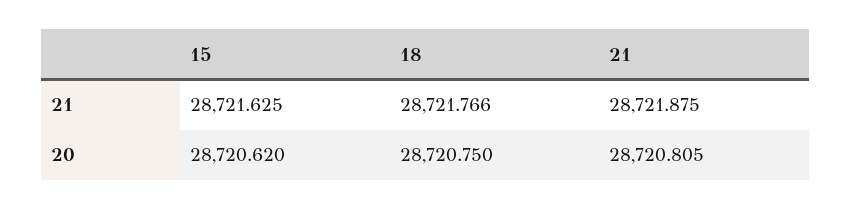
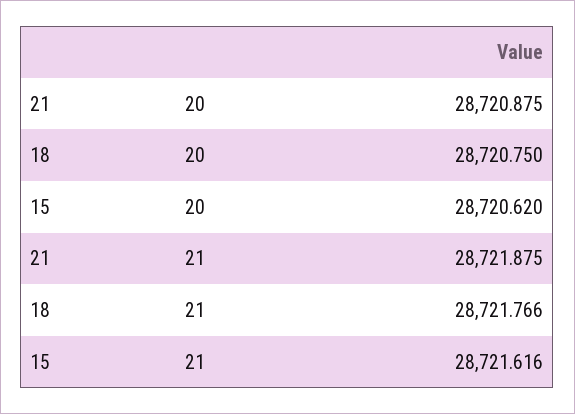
  {
    "15": {
-     "21": 28721.625,
+     "21": 28721.616,
      "20": 28720.62
    },
    "18": {
      "21": 28721.766,
      "20": 28720.75
    },
    "21": {
      "21": 28721.875,
-     "20": 28720.805
+     "20": 28720.875
    }
  }

